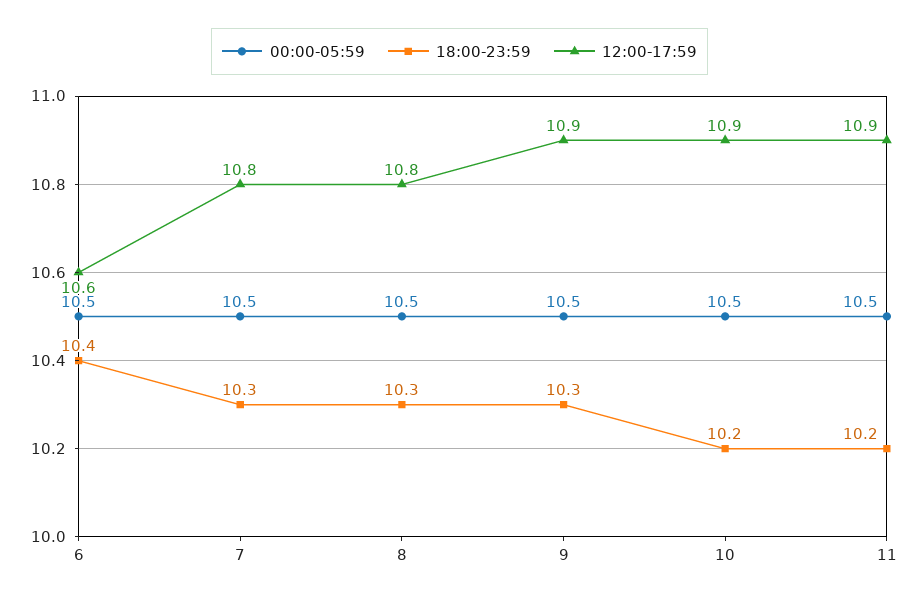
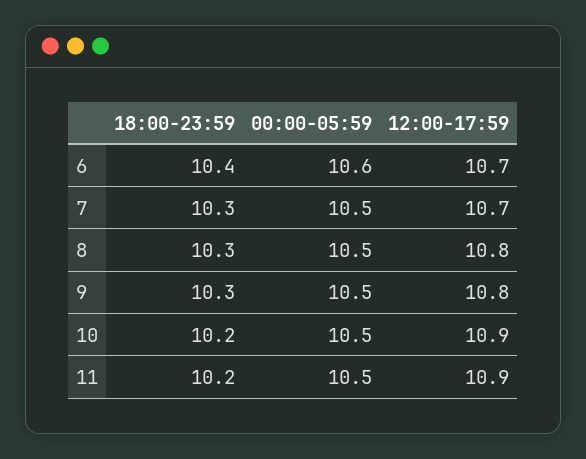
  {
    "00:00-05:59": {
-     "6": 10.5,
+     "6": 10.6,
      "7": 10.5,
      "8": 10.5,
      "9": 10.5,
      "10": 10.5,
      "11": 10.5
    },
    "18:00-23:59": {
      "6": 10.4,
      "7": 10.3,
      "8": 10.3,
      "9": 10.3,
      "10": 10.2,
      "11": 10.2
    },
    "12:00-17:59": {
-     "6": 10.6,
+     "6": 10.7,
-     "7": 10.8,
+     "7": 10.7,
      "8": 10.8,
-     "9": 10.9,
+     "9": 10.8,
      "10": 10.9,
      "11": 10.9
    }
  }

